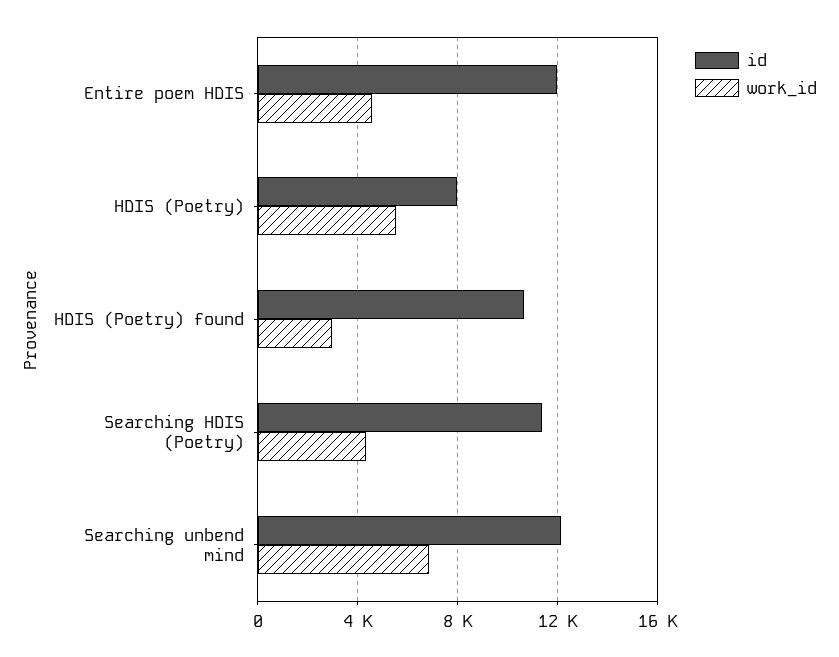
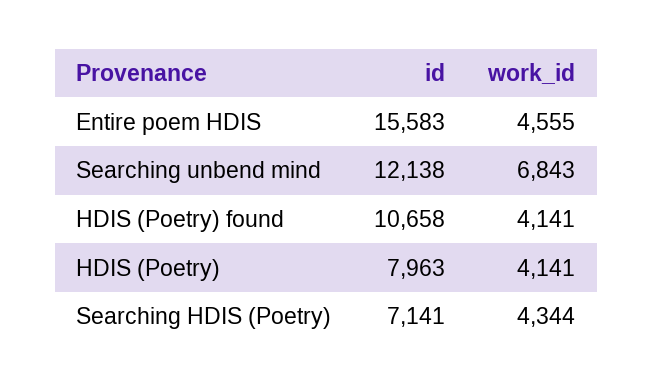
  {
    "id": {
-     "Entire poem HDIS": 12000,
+     "Entire poem HDIS": 15583,
      "HDIS (Poetry)": 7963,
      "HDIS (Poetry) found": 10658,
-     "Searching HDIS (Poetry)": 11500,
+     "Searching HDIS (Poetry)": 7141,
      "Searching unbend mind": 12138
    },
    "work_id": {
      "Entire poem HDIS": 4555,
-     "HDIS (Poetry)": 5500,
+     "HDIS (Poetry)": 4141,
-     "HDIS (Poetry) found": 3000,
+     "HDIS (Poetry) found": 4141,
      "Searching HDIS (Poetry)": 4344,
      "Searching unbend mind": 6843
    }
  }

